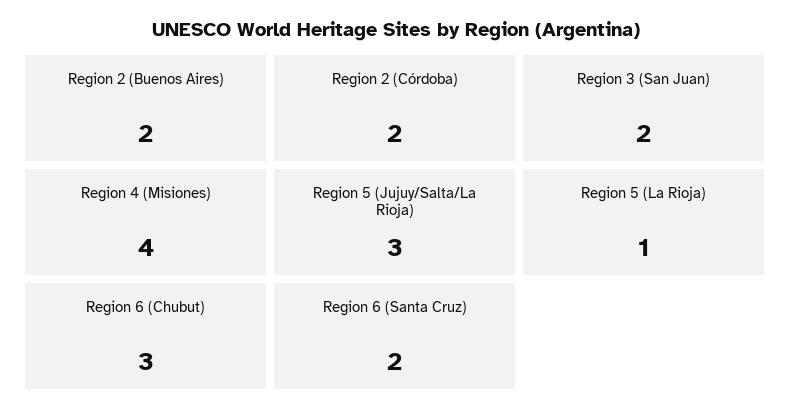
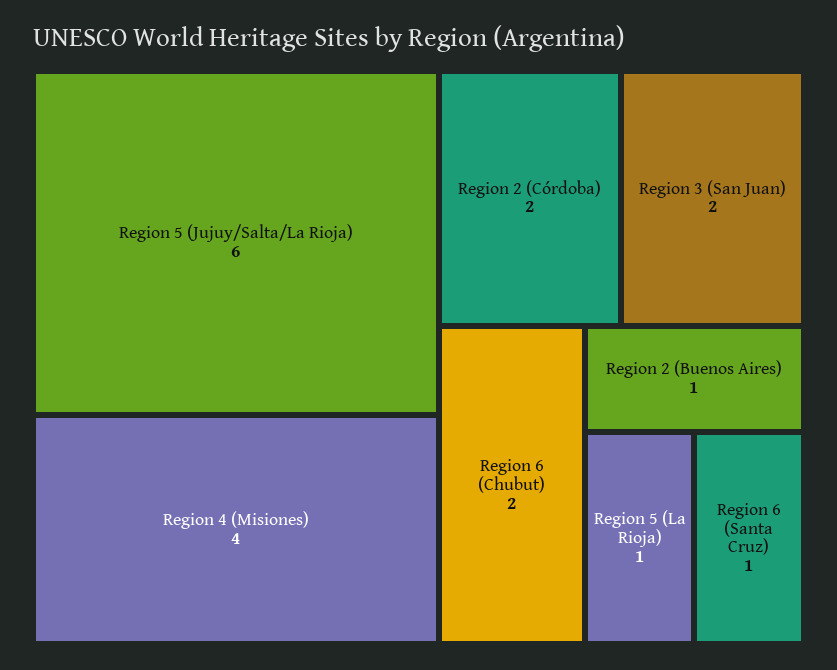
  {
-   "Region 2 (Buenos Aires)": 2,
+   "Region 2 (Buenos Aires)": 1,
    "Region 2 (Córdoba)": 2,
    "Region 3 (San Juan)": 2,
    "Region 4 (Misiones)": 4,
-   "Region 5 (Jujuy/Salta/La Rioja)": 3,
+   "Region 5 (Jujuy/Salta/La Rioja)": 6,
    "Region 5 (La Rioja)": 1,
-   "Region 6 (Chubut)": 3,
+   "Region 6 (Chubut)": 2,
-   "Region 6 (Santa Cruz)": 2
+   "Region 6 (Santa Cruz)": 1
  }

